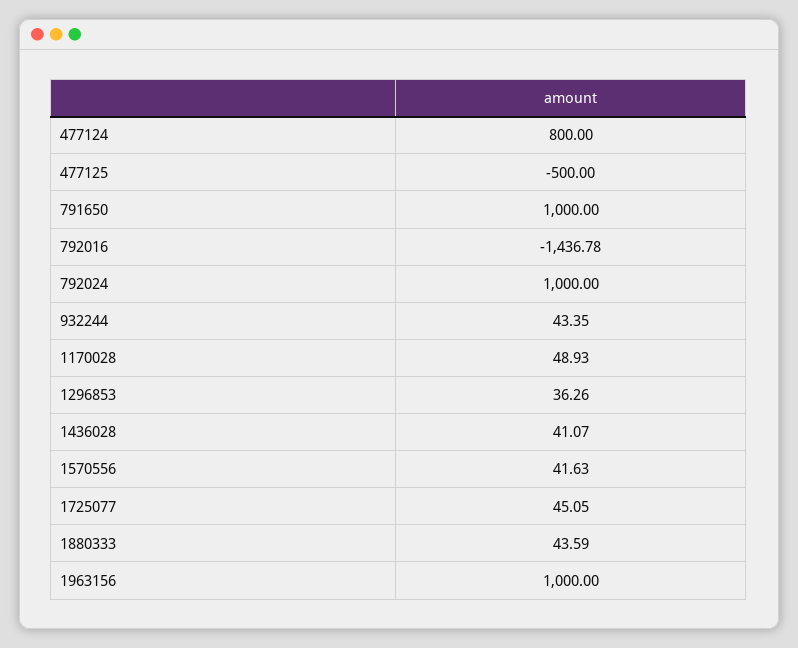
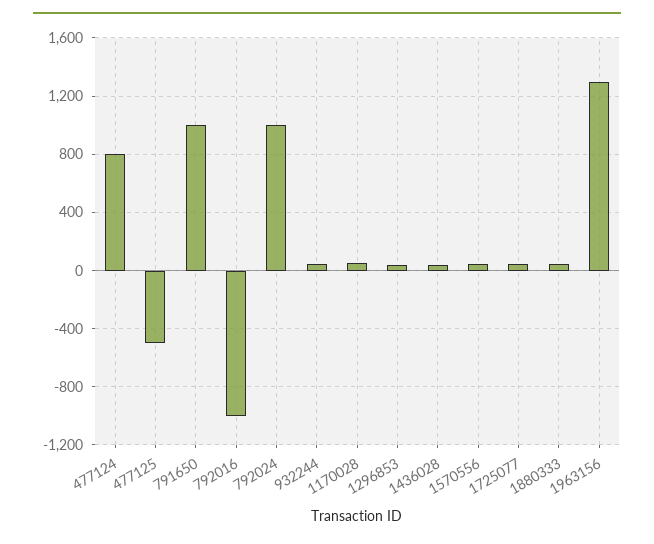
  {
    "477124": 800,
    "477125": -500,
    "791650": 1000,
-   "792016": -1436.78,
+   "792016": -1000,
    "792024": 1000,
    "932244": 43.35,
    "1170028": 48.93,
    "1296853": 36.26,
    "1436028": 41.07,
    "1570556": 41.63,
    "1725077": 45.05,
    "1880333": 43.59,
-   "1963156": 1000
+   "1963156": 1300
  }

